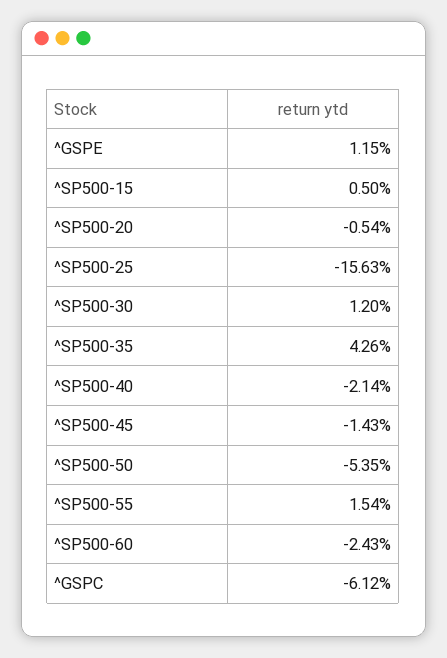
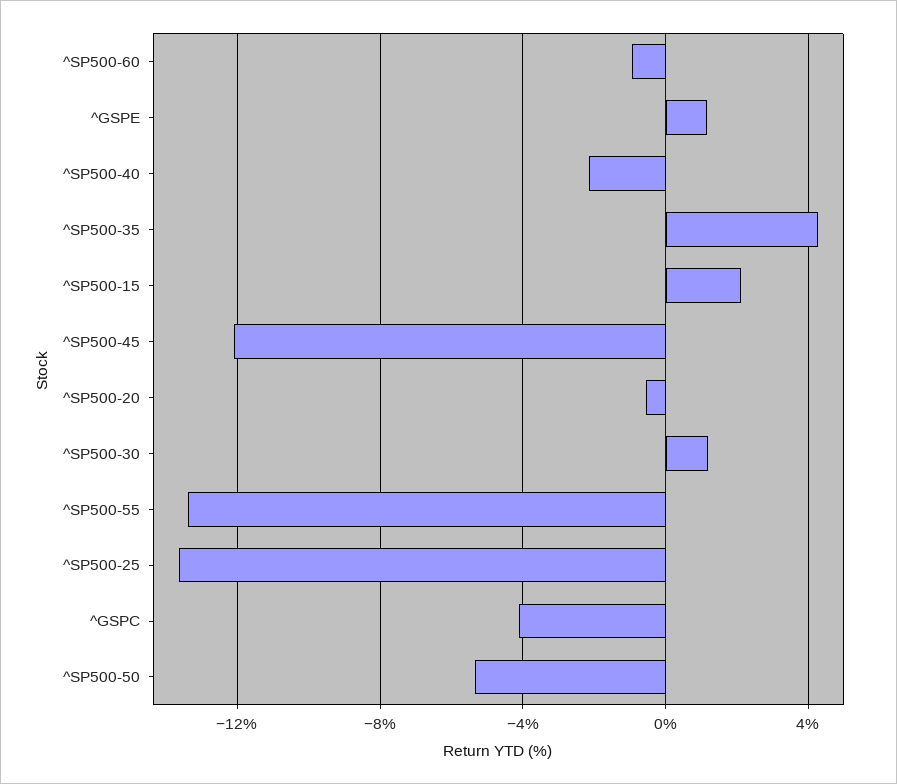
  {
    "^GSPE": 1.15,
-   "^SP500-15": 0.5,
+   "^SP500-15": 2,
    "^SP500-20": -0.54,
-   "^SP500-25": -15.63,
+   "^SP500-25": -13.5,
    "^SP500-30": 1.2,
    "^SP500-35": 4.26,
    "^SP500-40": -2.14,
-   "^SP500-45": -1.43,
+   "^SP500-45": -12,
    "^SP500-50": -5.35,
-   "^SP500-55": 1.54,
+   "^SP500-55": -13.5,
-   "^SP500-60": -2.43,
+   "^SP500-60": -1,
-   "^GSPC": -6.12
+   "^GSPC": -4
  }

